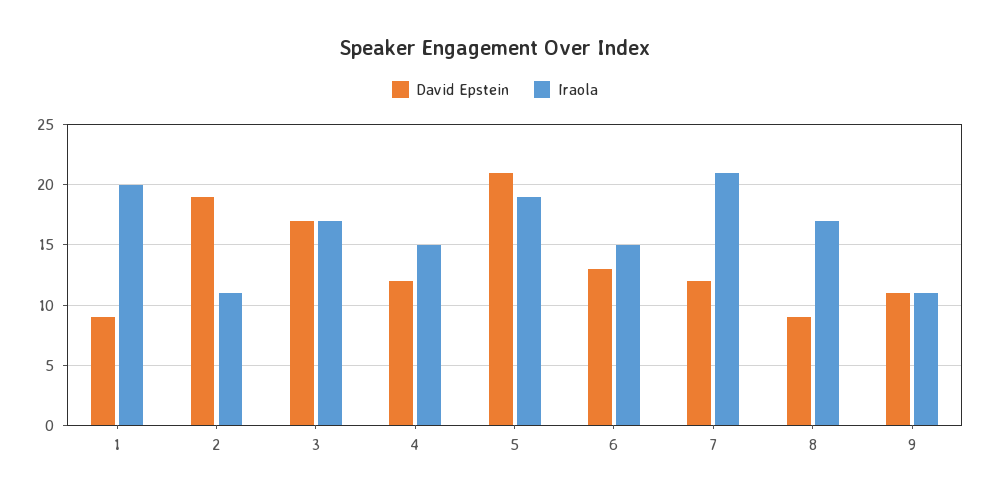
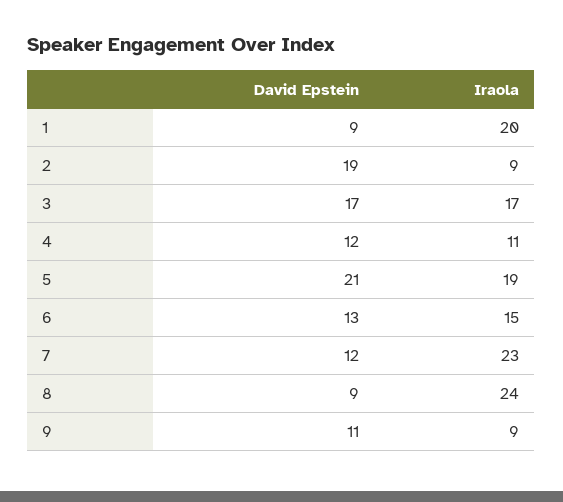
  {
    "David Epstein": {
      "1": 9,
      "2": 19,
      "3": 17,
      "4": 12,
      "5": 21,
      "6": 13,
      "7": 12,
      "8": 9,
      "9": 11
    },
    "Iraola": {
      "1": 20,
-     "2": 11,
+     "2": 9,
      "3": 17,
-     "4": 15,
+     "4": 11,
      "5": 19,
      "6": 15,
-     "7": 21,
+     "7": 23,
-     "8": 17,
+     "8": 24,
-     "9": 11
+     "9": 9
    }
  }

